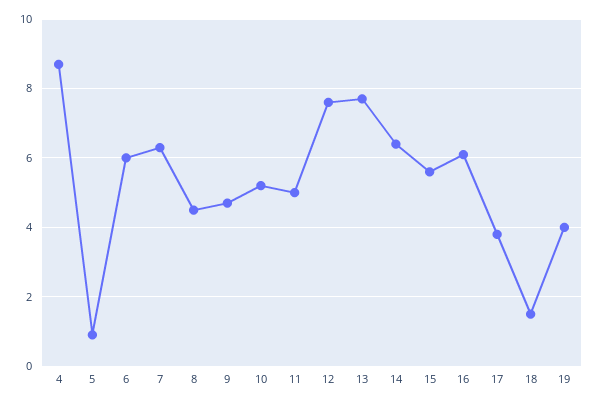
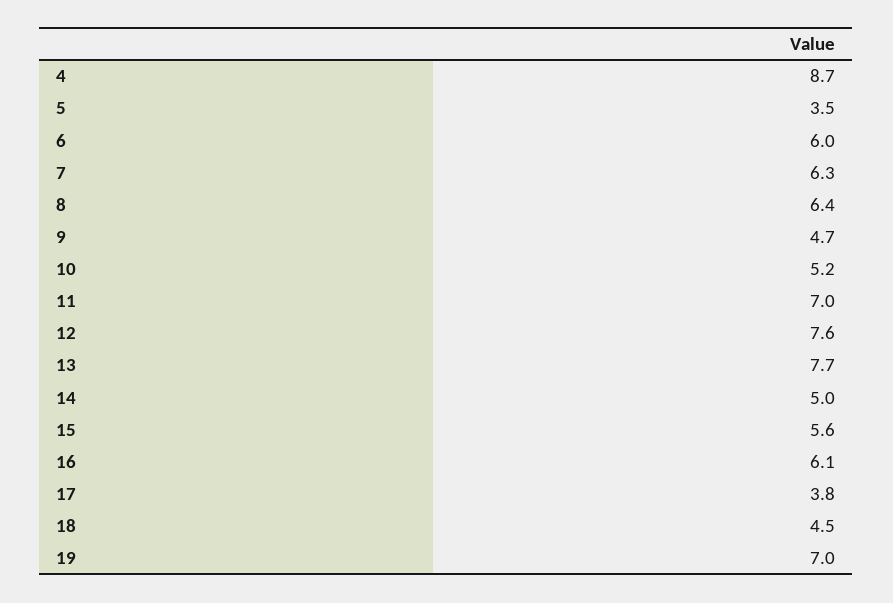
  {
    "4": 8.7,
-   "5": 1,
+   "5": 3.5,
    "6": 6,
    "7": 6.3,
-   "8": 4.5,
+   "8": 6.4,
    "9": 4.7,
    "10": 5.2,
-   "11": 5,
+   "11": 7,
    "12": 7.6,
    "13": 7.7,
-   "14": 6.5,
+   "14": 5,
    "15": 5.6,
    "16": 6.1,
    "17": 3.8,
-   "18": 1.5,
+   "18": 4.5,
-   "19": 4
+   "19": 7
  }

